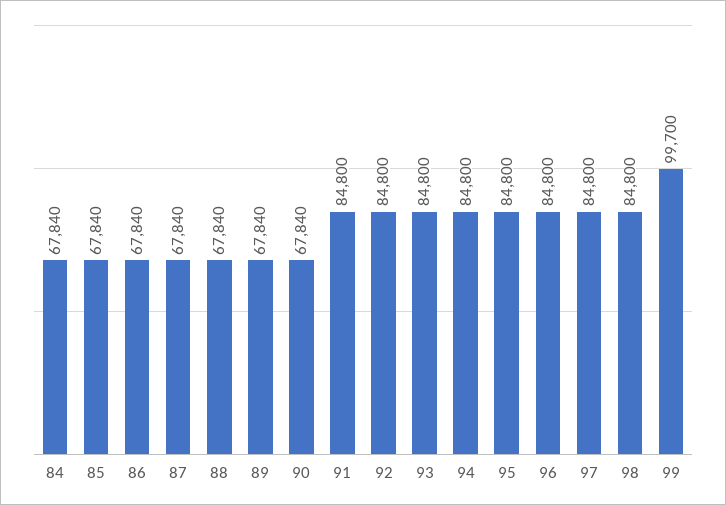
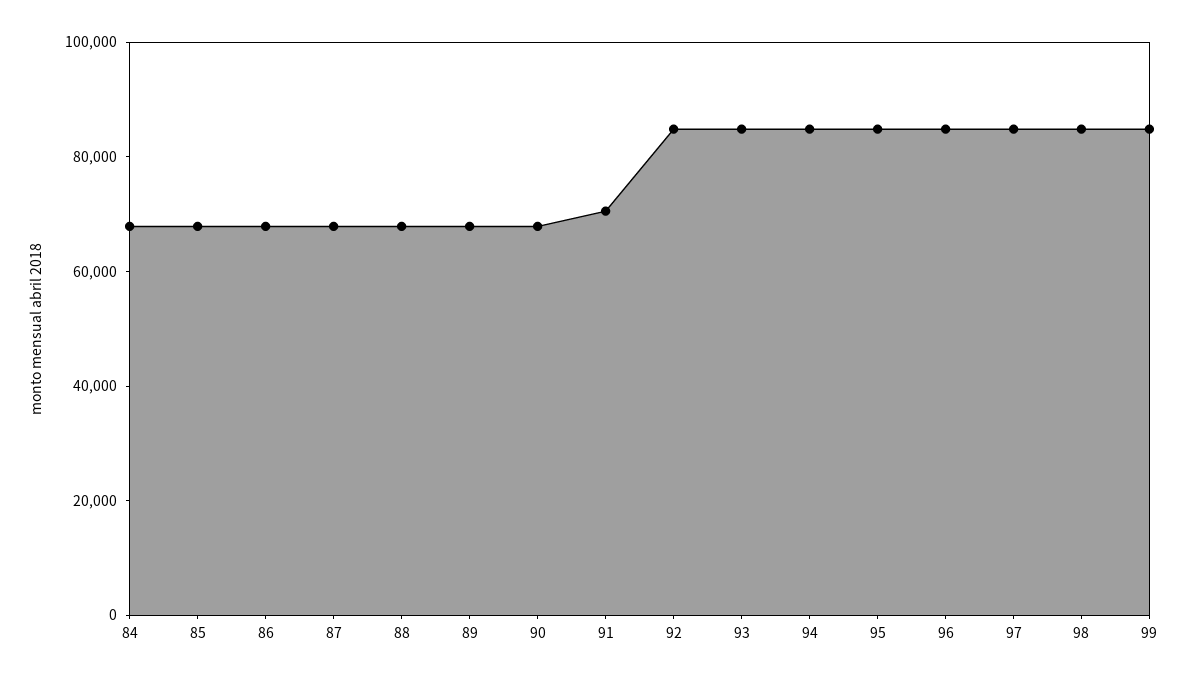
  {
    "84": 67840,
    "85": 67840,
    "86": 67840,
    "87": 67840,
    "88": 67840,
    "89": 67840,
    "90": 67840,
-   "91": 84800,
+   "91": 70000,
    "92": 84800,
    "93": 84800,
    "94": 84800,
    "95": 84800,
    "96": 84800,
    "97": 84800,
    "98": 84800,
-   "99": 99700
+   "99": 85000
  }

